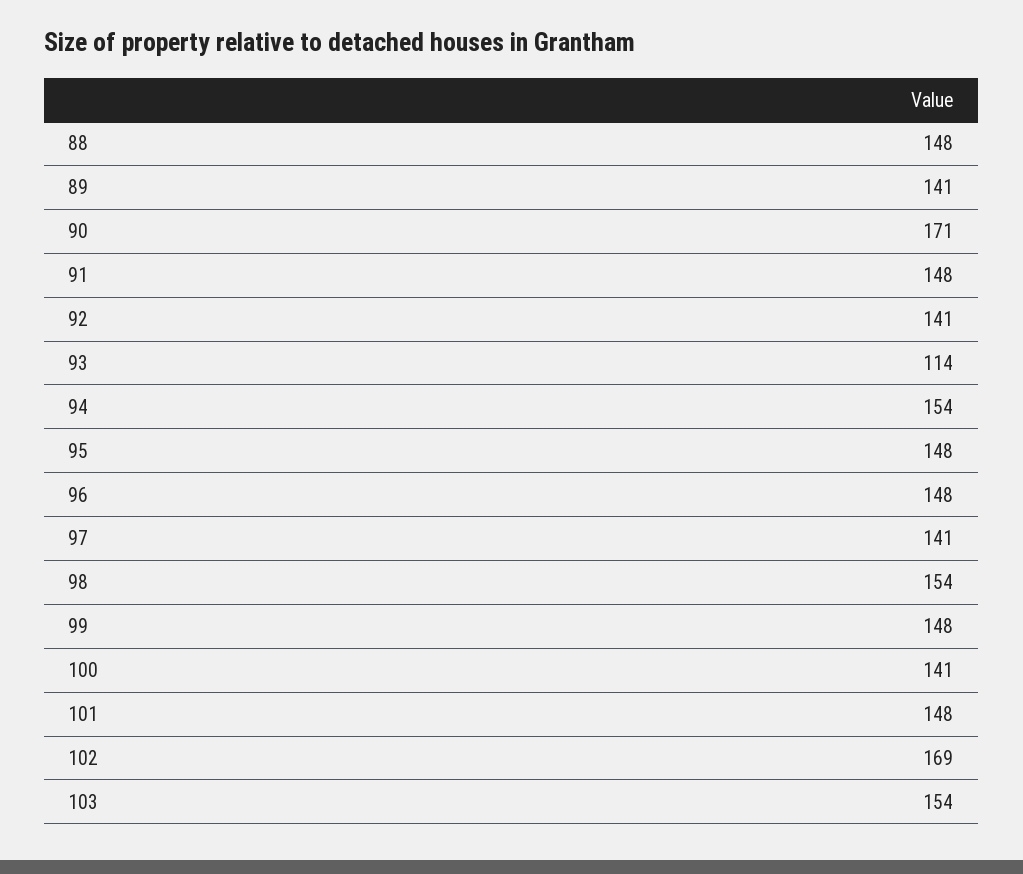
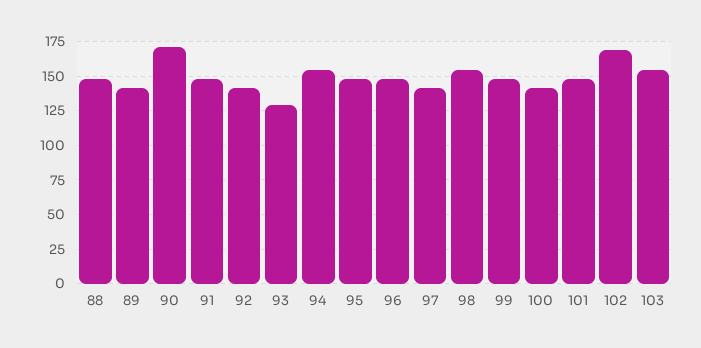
  {
    "88": 148,
    "89": 141,
    "90": 171,
    "91": 148,
    "92": 141,
-   "93": 114,
+   "93": 130,
    "94": 154,
    "95": 148,
    "96": 148,
    "97": 141,
    "98": 154,
    "99": 148,
    "100": 141,
    "101": 148,
    "102": 169,
    "103": 154
  }

